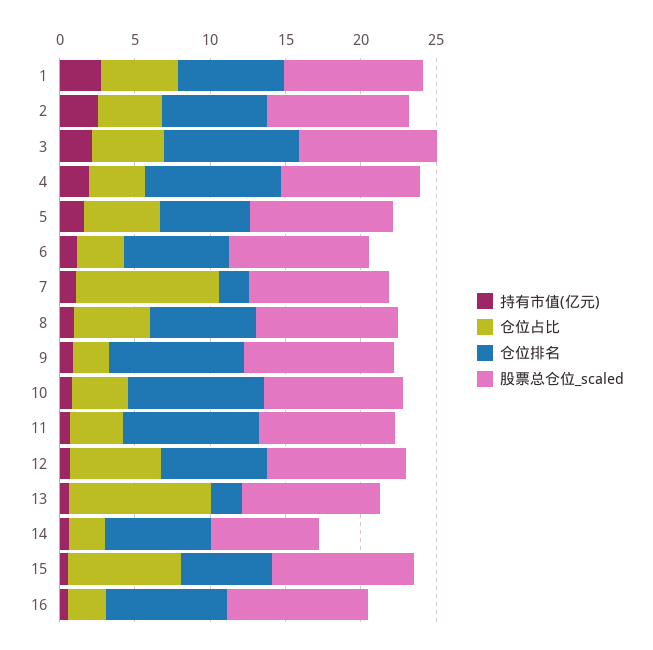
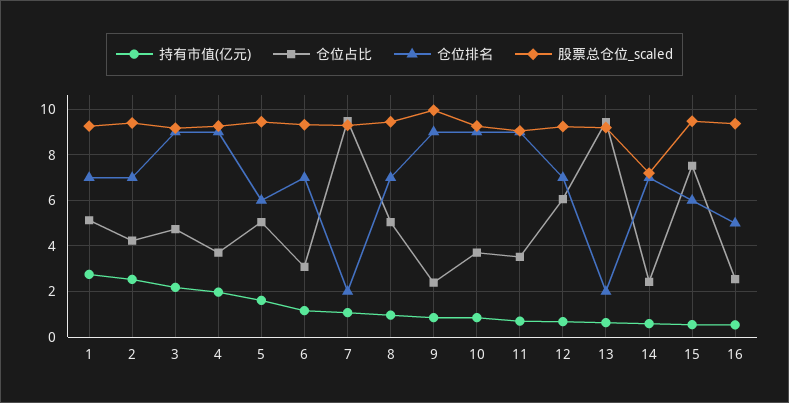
  {
    "持有市值(亿元)": {
      "1": 3,
      "2": 2.5,
      "3": 2,
      "4": 2,
      "5": 1.5,
      "6": 1,
      "7": 1,
      "8": 1,
      "9": 1,
      "10": 1,
      "11": 0.5,
      "12": 0.5,
      "13": 0.5,
      "14": 0.5,
      "15": 0.5,
      "16": 0.5
    },
    "仓位占比": {
      "1": 5,
      "2": 4,
      "3": 4.5,
      "4": 3.5,
      "5": 5,
      "6": 3,
      "7": 9.5,
      "8": 5,
      "9": 2.5,
      "10": 3.5,
      "11": 3.5,
      "12": 6,
      "13": 9.5,
      "14": 2.5,
      "15": 7.5,
      "16": 2.5
    },
    "仓位排名": {
      "1": 7,
      "2": 7,
      "3": 9,
      "4": 9,
      "5": 6,
      "6": 7,
      "7": 2,
      "8": 7,
      "9": 9,
      "10": 9,
      "11": 9,
      "12": 7,
      "13": 2,
      "14": 7,
      "15": 6,
-     "16": 8
+     "16": 5
    },
    "股票总仓位_scaled": {
      "1": 9.5,
      "2": 9.5,
      "3": 9,
      "4": 9.5,
      "5": 9.5,
      "6": 9.5,
      "7": 9.5,
      "8": 9.5,
      "9": 10,
      "10": 9.5,
      "11": 9,
      "12": 9,
      "13": 9,
      "14": 7,
      "15": 9.5,
      "16": 9.5
    }
  }

